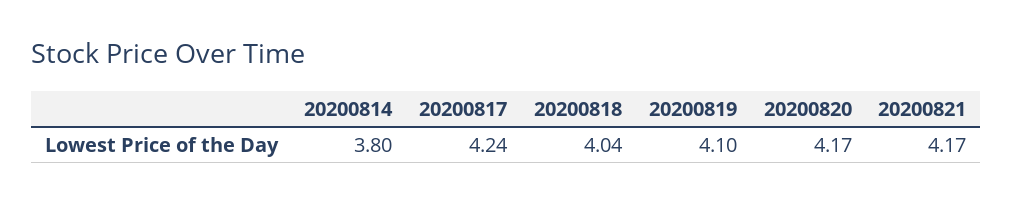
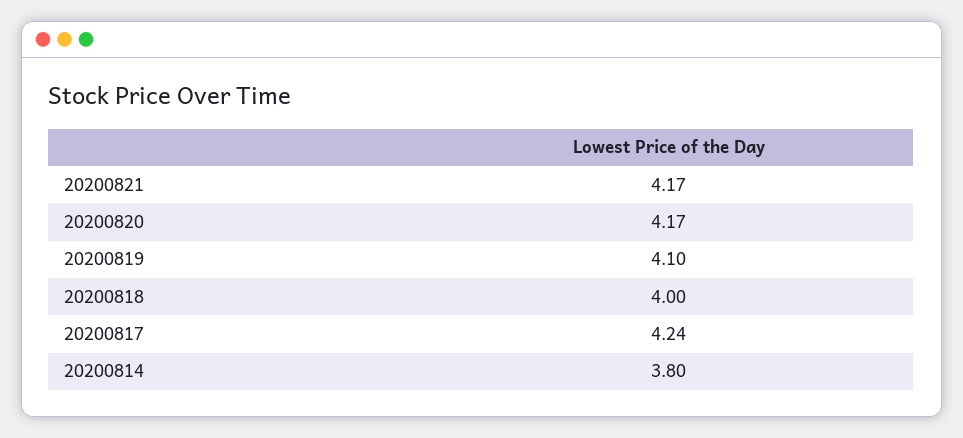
  {
    "20200814": 3.8,
    "20200817": 4.24,
-   "20200818": 4.04,
+   "20200818": 4,
    "20200819": 4.1,
    "20200820": 4.17,
    "20200821": 4.17
  }

